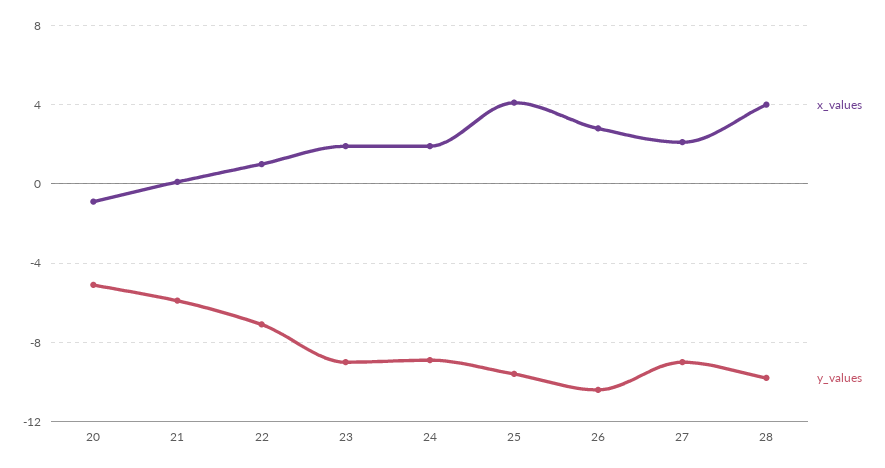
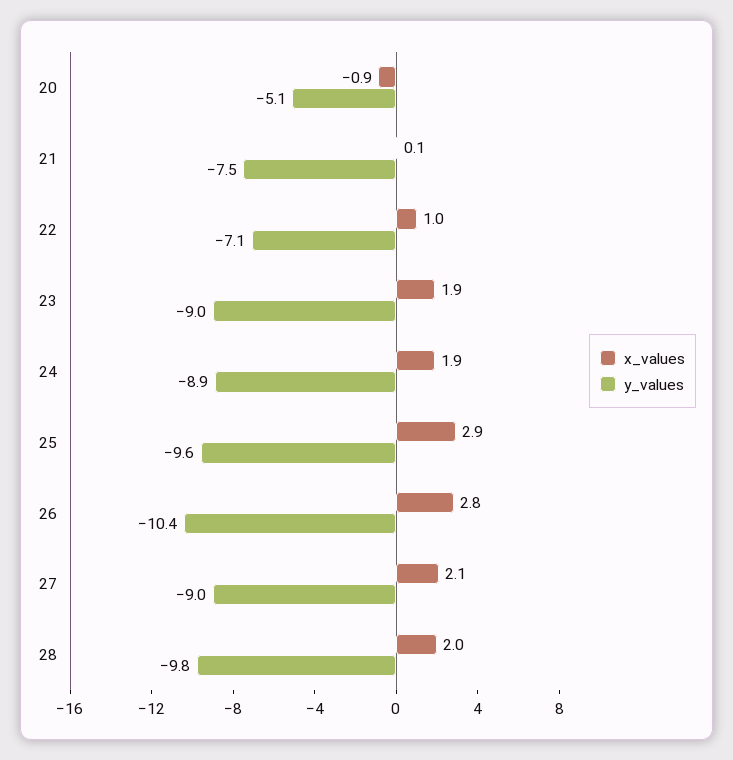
  {
    "x_values": {
      "20": -0.9,
      "21": 0.1,
      "22": 1,
      "23": 1.9,
      "24": 1.9,
-     "25": 4,
+     "25": 2.9,
      "26": 2.8,
      "27": 2.1,
-     "28": 4
+     "28": 2
    },
    "y_values": {
      "20": -5.1,
-     "21": -6,
+     "21": -7.5,
      "22": -7.1,
      "23": -9,
      "24": -8.9,
      "25": -9.6,
      "26": -10.4,
      "27": -9,
      "28": -9.8
    }
  }

